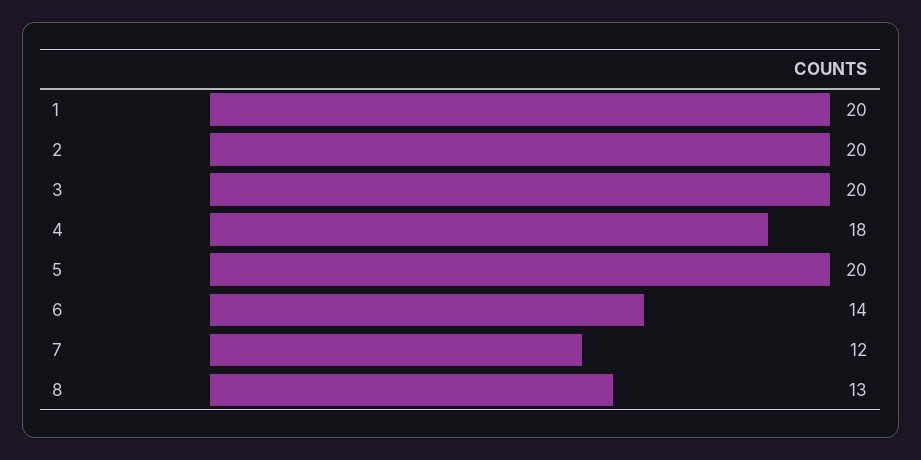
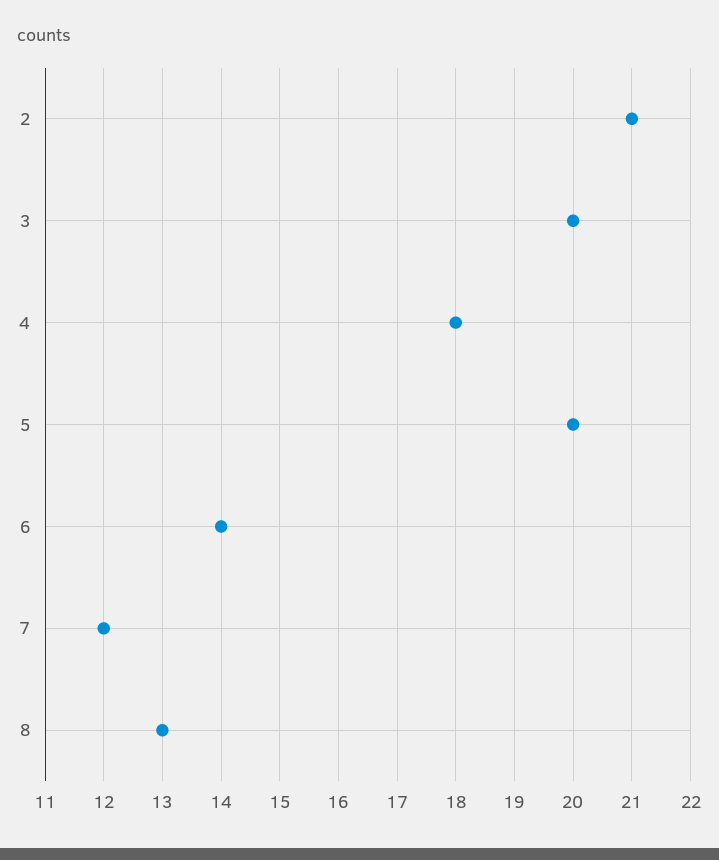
  {
-   "1": 20,
-   "2": 20,
+   "2": 21,
    "3": 20,
    "4": 18,
    "5": 20,
    "6": 14,
    "7": 12,
    "8": 13
  }

